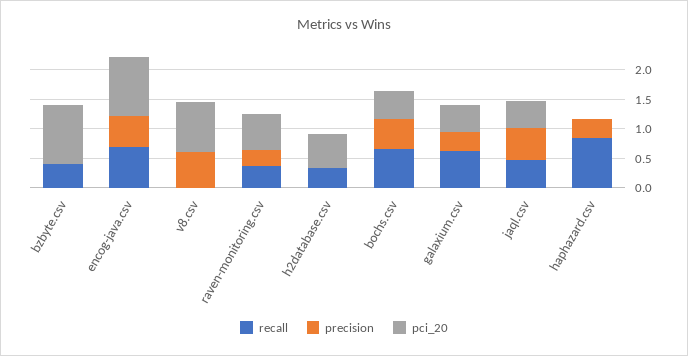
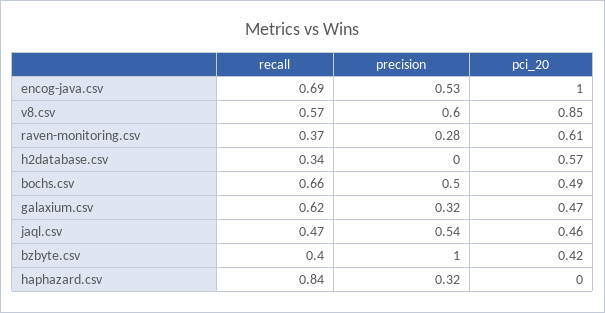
  {
    "recall": {
      "bzbyte.csv": 0.4,
      "encog-java.csv": 0.69,
-     "v8.csv": 0,
+     "v8.csv": 0.57,
      "raven-monitoring.csv": 0.37,
      "h2database.csv": 0.34,
      "bochs.csv": 0.66,
      "galaxium.csv": 0.62,
      "jaql.csv": 0.47,
      "haphazard.csv": 0.84
    },
    "precision": {
-     "bzbyte.csv": 0,
+     "bzbyte.csv": 1,
      "encog-java.csv": 0.53,
      "v8.csv": 0.6,
      "raven-monitoring.csv": 0.28,
      "h2database.csv": 0,
      "bochs.csv": 0.5,
      "galaxium.csv": 0.32,
      "jaql.csv": 0.54,
      "haphazard.csv": 0.32
    },
    "pci_20": {
-     "bzbyte.csv": 1,
+     "bzbyte.csv": 0.42,
      "encog-java.csv": 1,
      "v8.csv": 0.85,
      "raven-monitoring.csv": 0.61,
      "h2database.csv": 0.57,
      "bochs.csv": 0.49,
      "galaxium.csv": 0.47,
      "jaql.csv": 0.46,
      "haphazard.csv": 0
    }
  }

